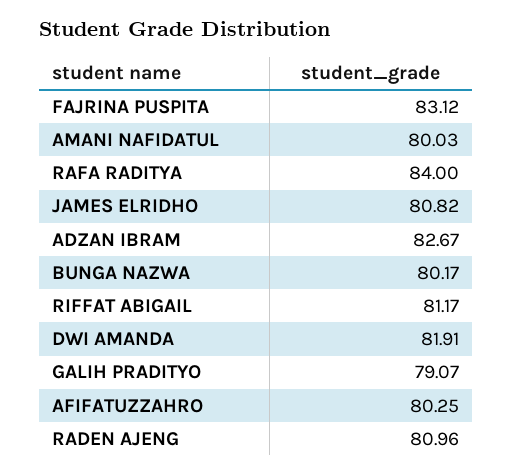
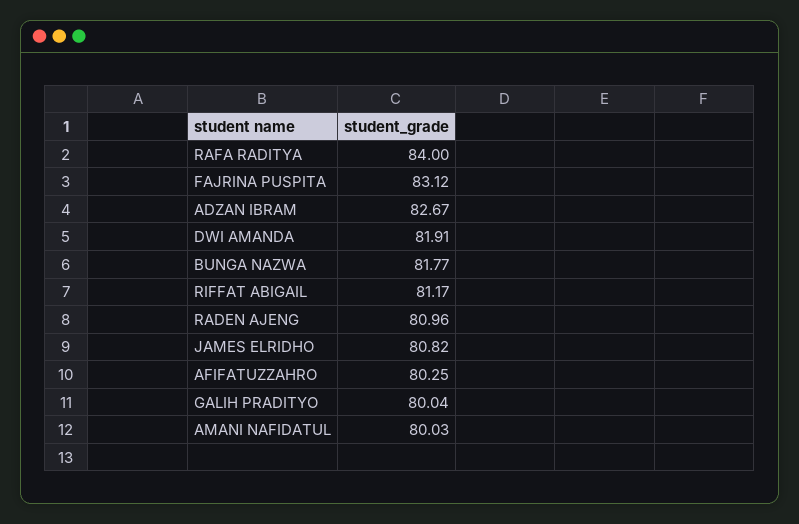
  {
    "FAJRINA PUSPITA": 83.12,
    "AMANI NAFIDATUL": 80.03,
    "RAFA RADITYA": 84,
    "JAMES ELRIDHO": 80.82,
    "ADZAN IBRAM": 82.67,
-   "BUNGA NAZWA": 80.17,
+   "BUNGA NAZWA": 81.77,
    "RIFFAT ABIGAIL": 81.17,
    "DWI AMANDA": 81.91,
-   "GALIH PRADITYO": 79.07,
+   "GALIH PRADITYO": 80.04,
    "AFIFATUZZAHRO": 80.25,
    "RADEN AJENG": 80.96
  }

